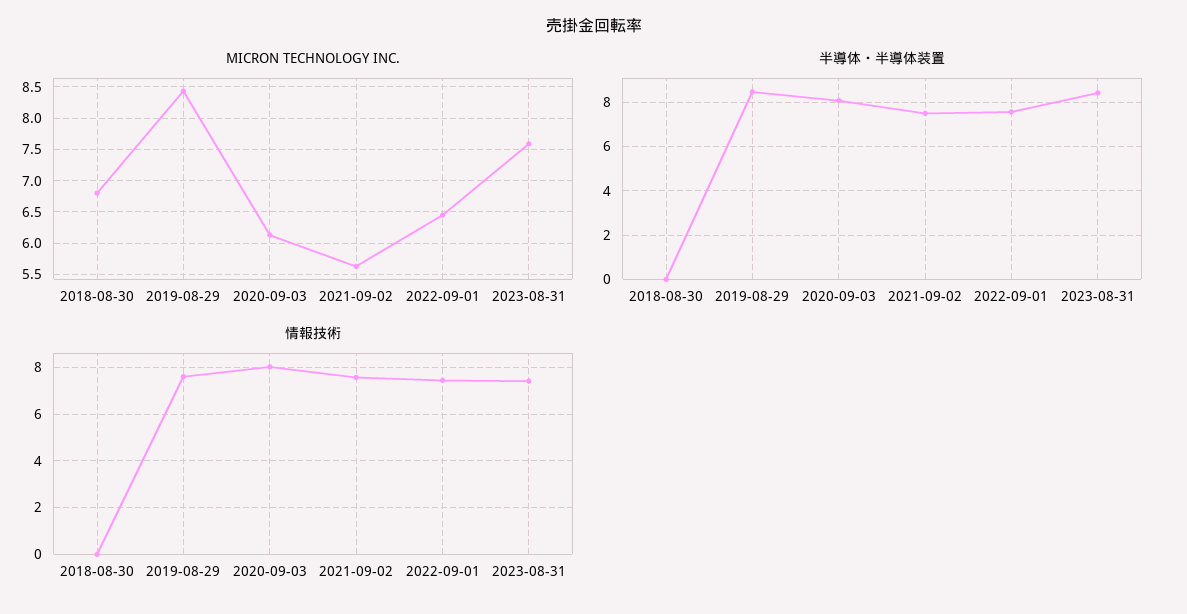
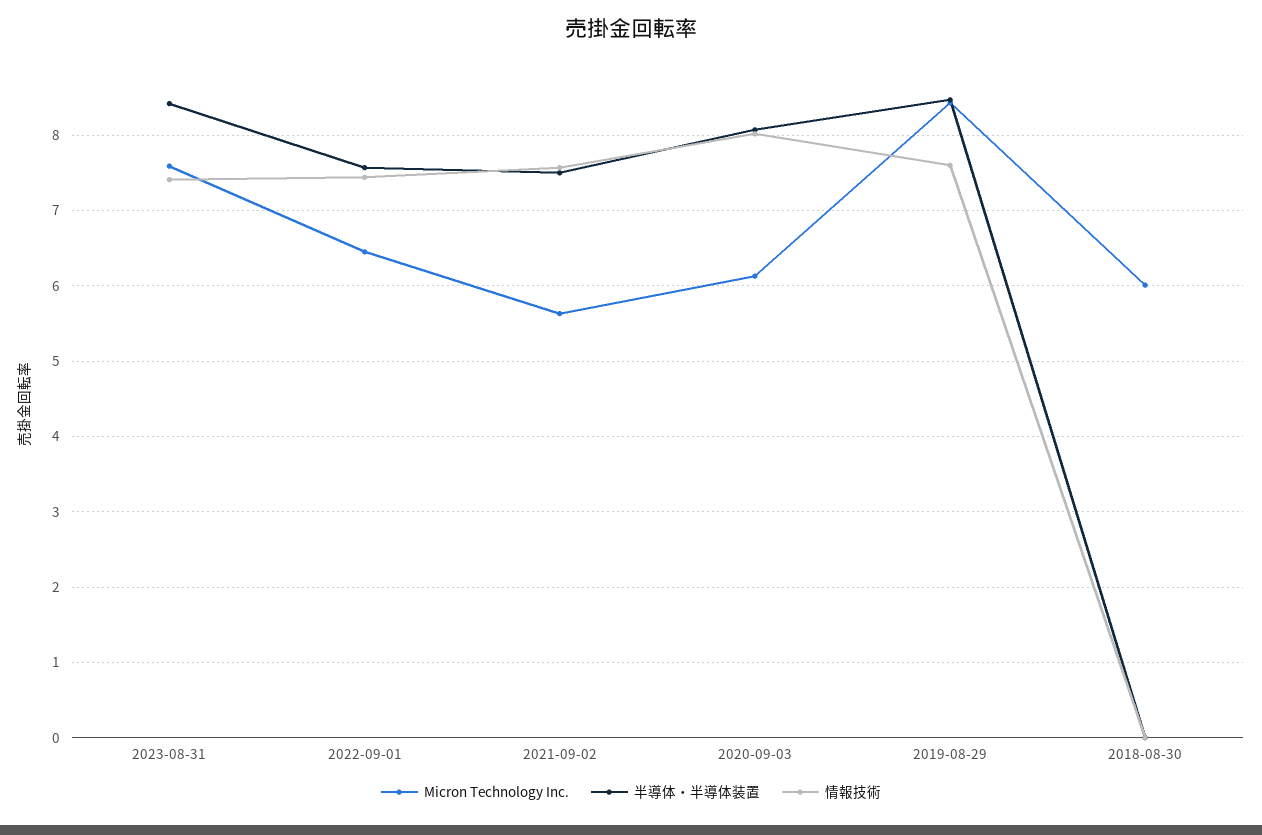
  {
    "MICRON TECHNOLOGY INC.": {
-     "2018-08-30": 6.8,
+     "2018-08-30": 6,
      "2019-08-29": 8.4,
      "2020-09-03": 6.1,
      "2021-09-02": 5.6,
      "2022-09-01": 6.5,
      "2023-08-31": 7.6
    },
    "半導体・半導体装置": {
      "2018-08-30": 0,
      "2019-08-29": 8.5,
      "2020-09-03": 8.1,
      "2021-09-02": 7.5,
      "2022-09-01": 7.6,
      "2023-08-31": 8.4
    },
    "情報技術": {
      "2018-08-30": 0,
      "2019-08-29": 7.6,
      "2020-09-03": 8,
      "2021-09-02": 7.6,
      "2022-09-01": 7.4,
      "2023-08-31": 7.4
    }
  }

